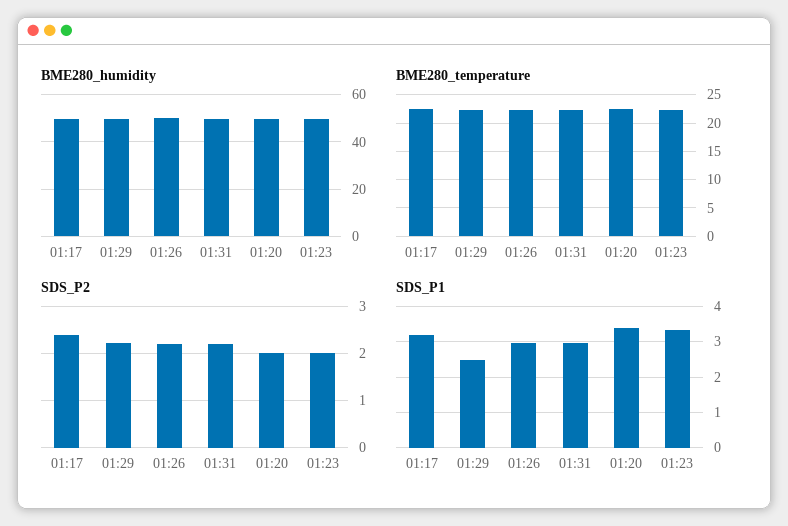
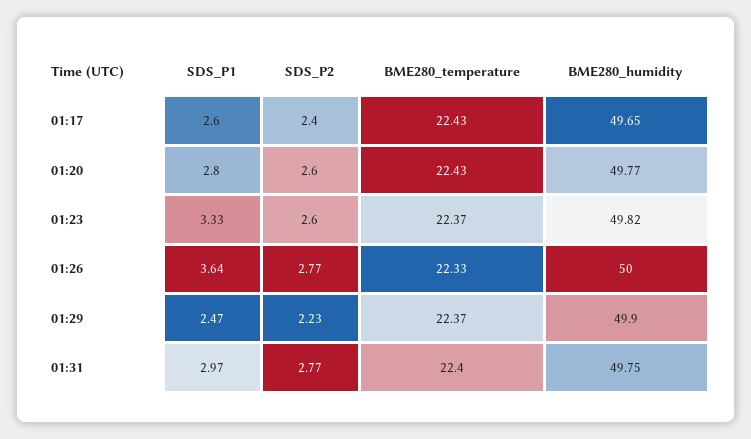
  {
    "BME280_humidity": {
      "01:17": 49.65,
      "01:29": 49.9,
      "01:26": 50,
      "01:31": 49.75,
      "01:20": 49.77,
      "01:23": 49.82
    },
    "BME280_temperature": {
      "01:17": 22.43,
      "01:29": 22.37,
      "01:26": 22.33,
      "01:31": 22.4,
      "01:20": 22.43,
      "01:23": 22.37
    },
    "SDS_P2": {
      "01:17": 2.4,
      "01:29": 2.23,
-     "01:26": 2.2,
+     "01:26": 2.77,
-     "01:31": 2.2,
+     "01:31": 2.77,
-     "01:20": 2,
+     "01:20": 2.6,
-     "01:23": 2
+     "01:23": 2.6
    },
    "SDS_P1": {
-     "01:17": 3.2,
+     "01:17": 2.6,
      "01:29": 2.47,
-     "01:26": 3,
+     "01:26": 3.64,
      "01:31": 2.97,
-     "01:20": 3.4,
+     "01:20": 2.8,
      "01:23": 3.33
    }
  }

